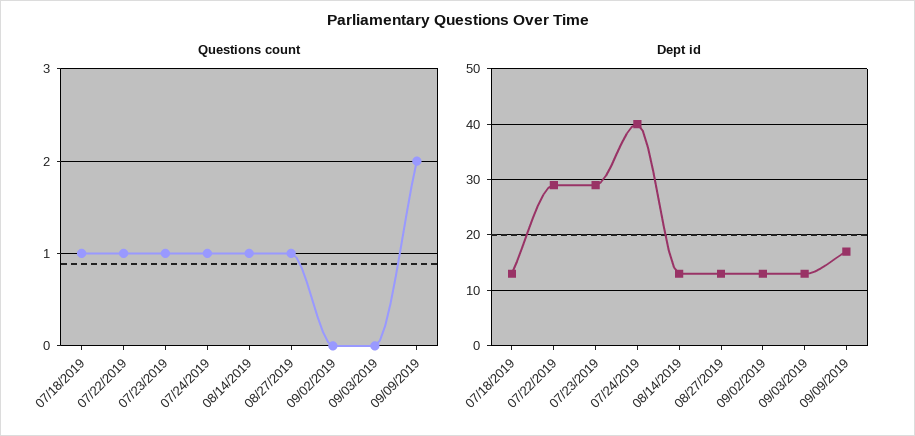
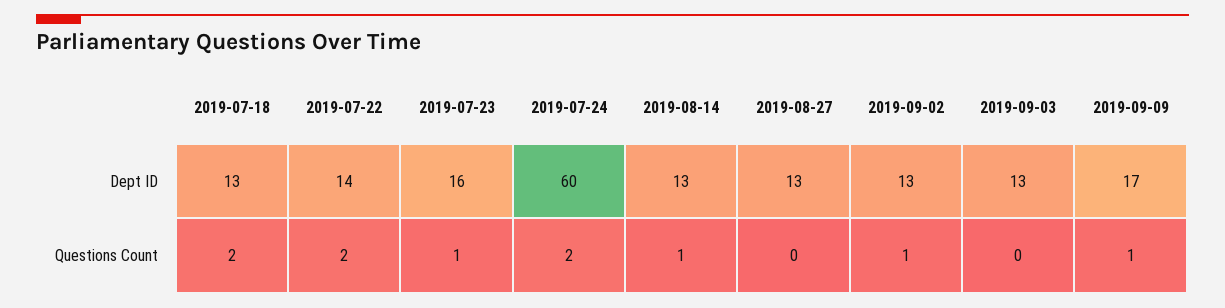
  {
    "Questions count": {
-     "07/18/2019": 1,
+     "07/18/2019": 2,
-     "07/22/2019": 1,
+     "07/22/2019": 2,
      "07/23/2019": 1,
-     "07/24/2019": 1,
+     "07/24/2019": 2,
      "08/14/2019": 1,
-     "08/27/2019": 1,
+     "08/27/2019": 0,
-     "09/02/2019": 0,
+     "09/02/2019": 1,
      "09/03/2019": 0,
-     "09/09/2019": 2
+     "09/09/2019": 1
    },
    "Dept id": {
      "07/18/2019": 13,
-     "07/22/2019": 30,
+     "07/22/2019": 14,
-     "07/23/2019": 30,
+     "07/23/2019": 16,
-     "07/24/2019": 40,
+     "07/24/2019": 60,
      "08/14/2019": 13,
      "08/27/2019": 13,
      "09/02/2019": 13,
      "09/03/2019": 13,
      "09/09/2019": 17
    }
  }

